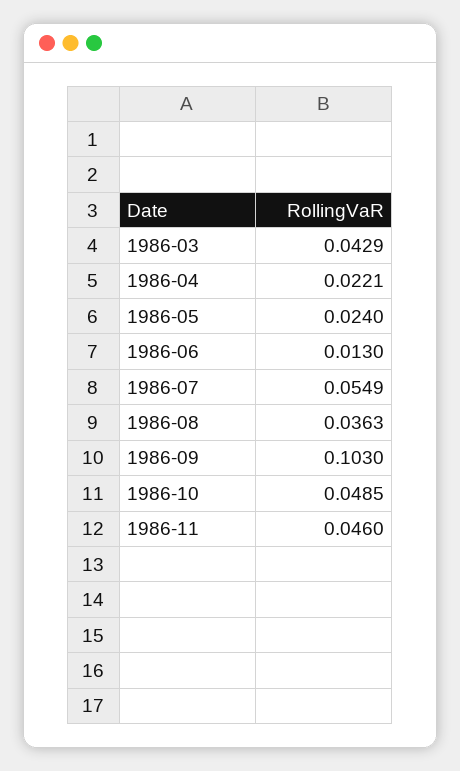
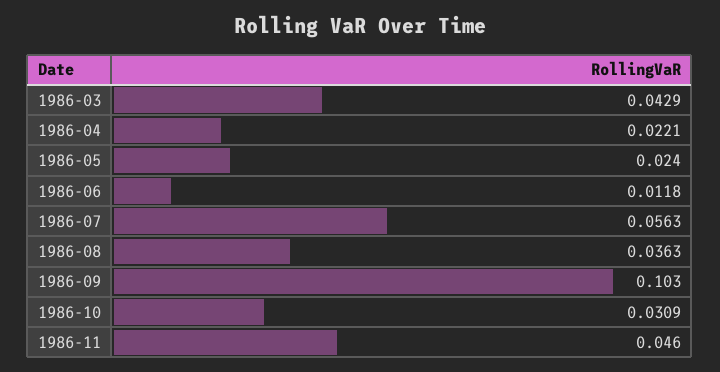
  {
    "1986-03": 0.0429,
    "1986-04": 0.0221,
    "1986-05": 0.024,
-   "1986-06": 0.013,
+   "1986-06": 0.0118,
-   "1986-07": 0.0549,
+   "1986-07": 0.0563,
    "1986-08": 0.0363,
    "1986-09": 0.103,
-   "1986-10": 0.0485,
+   "1986-10": 0.0309,
    "1986-11": 0.046
  }

